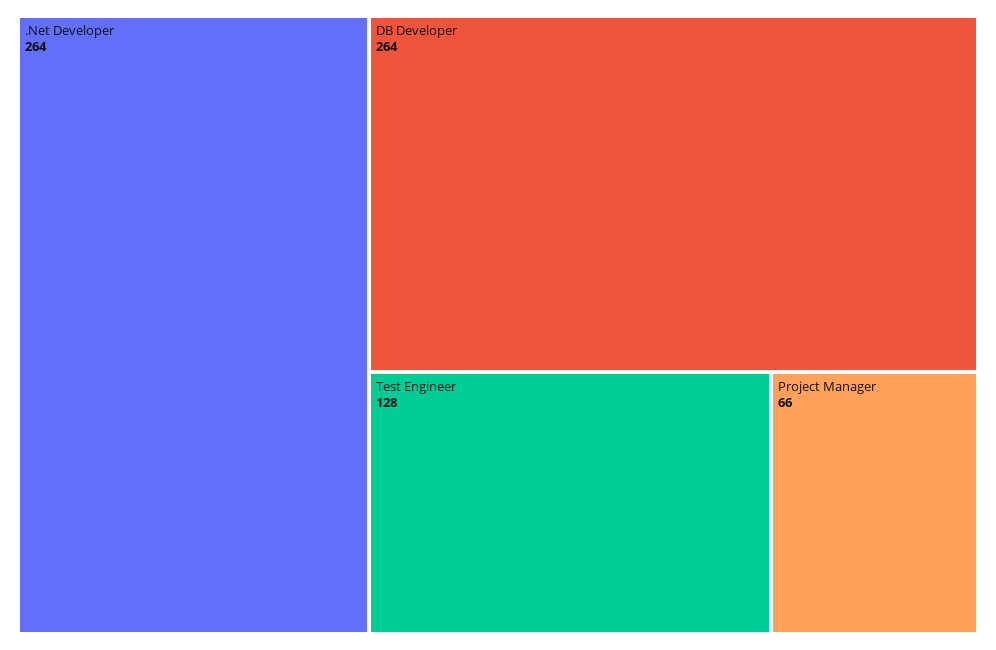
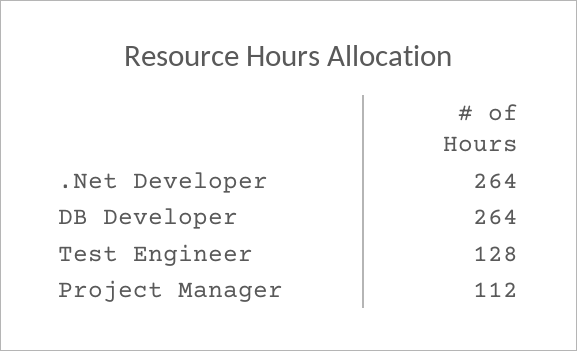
  {
    ".Net Developer": 264,
    "DB Developer": 264,
    "Test Engineer": 128,
-   "Project Manager": 66
+   "Project Manager": 112
  }

